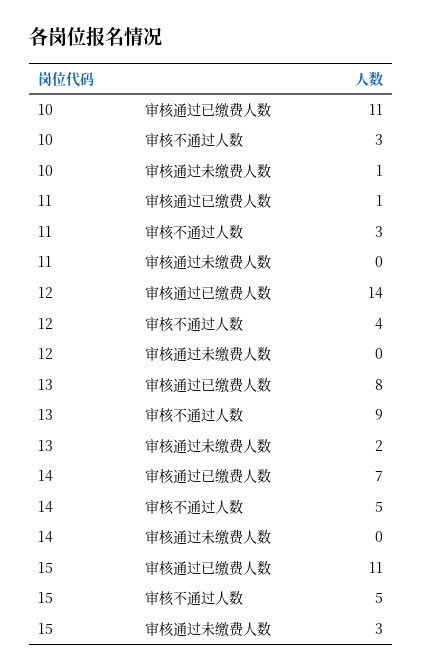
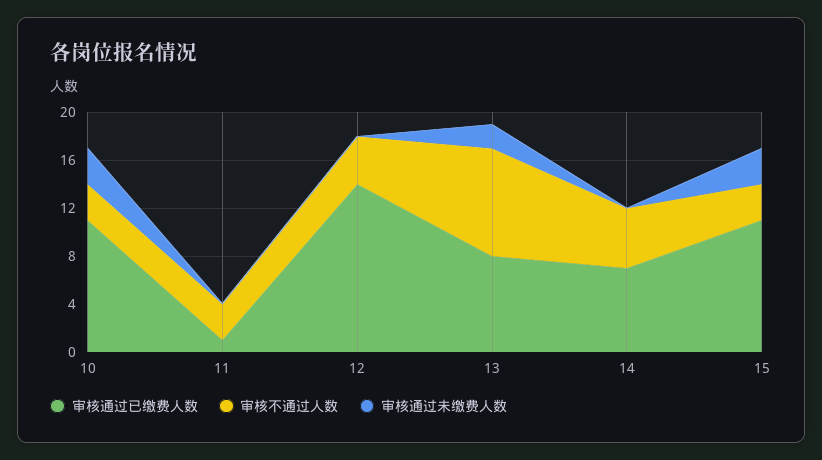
  {
    "审核通过已缴费人数": {
      "10": 11,
      "11": 1,
      "12": 14,
      "13": 8,
      "14": 7,
      "15": 11
    },
    "审核不通过人数": {
      "10": 3,
      "11": 3,
      "12": 4,
      "13": 9,
      "14": 5,
-     "15": 5
+     "15": 3
    },
    "审核通过未缴费人数": {
-     "10": 1,
+     "10": 3,
      "11": 0,
      "12": 0,
      "13": 2,
      "14": 0,
      "15": 3
    }
  }

